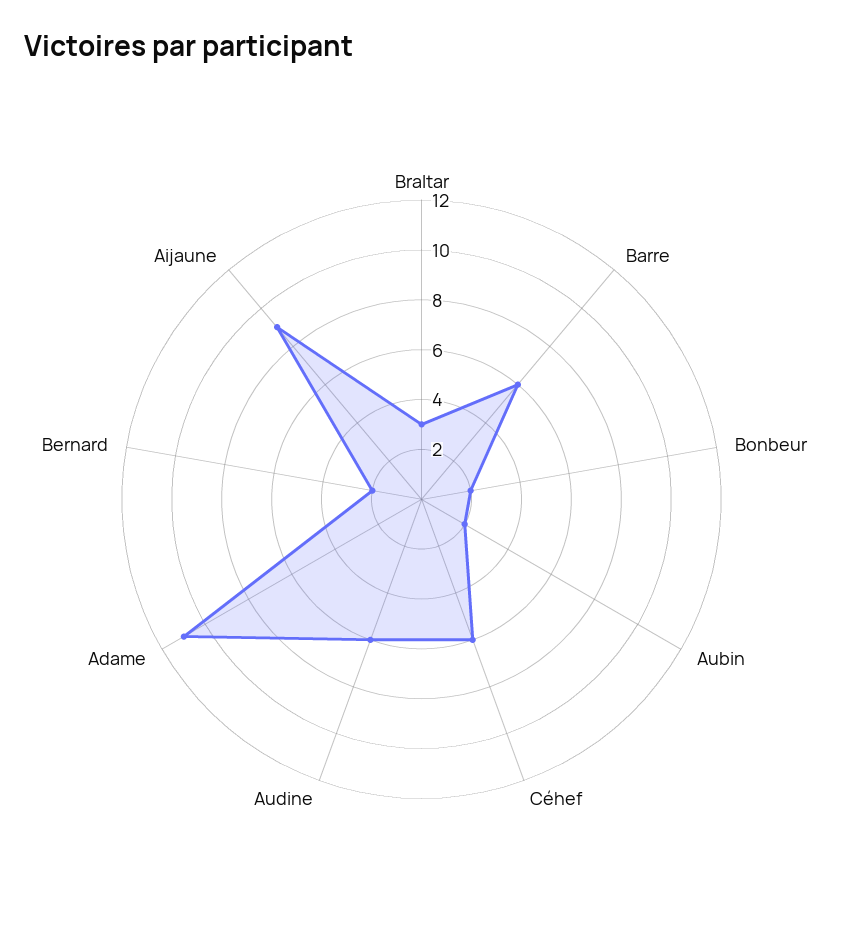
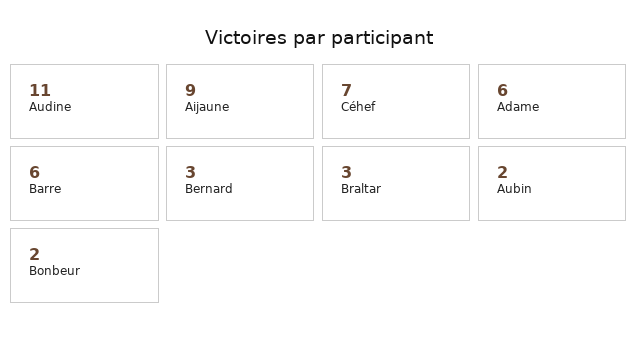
  {
    "Braltar": 3,
    "Barre": 6,
    "Bonbeur": 2,
    "Aubin": 2,
-   "Céhef": 6,
+   "Céhef": 7,
-   "Audine": 6,
+   "Audine": 11,
-   "Adame": 11,
+   "Adame": 6,
-   "Bernard": 2,
+   "Bernard": 3,
    "Aijaune": 9
  }

